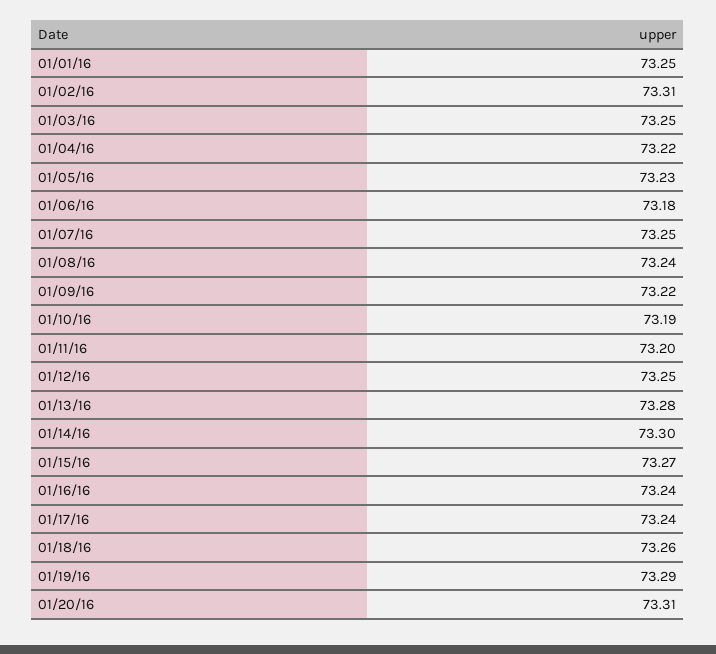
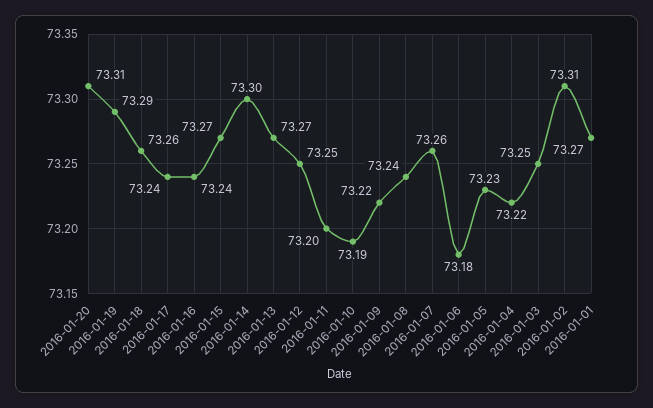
  {
-   "01/01/16": 73.25,
+   "01/01/16": 73.27,
    "01/02/16": 73.31,
    "01/03/16": 73.25,
    "01/04/16": 73.22,
    "01/05/16": 73.23,
    "01/06/16": 73.18,
-   "01/07/16": 73.25,
+   "01/07/16": 73.26,
    "01/08/16": 73.24,
    "01/09/16": 73.22,
    "01/10/16": 73.19,
    "01/11/16": 73.2,
    "01/12/16": 73.25,
-   "01/13/16": 73.28,
+   "01/13/16": 73.27,
    "01/14/16": 73.3,
    "01/15/16": 73.27,
    "01/16/16": 73.24,
    "01/17/16": 73.24,
    "01/18/16": 73.26,
    "01/19/16": 73.29,
    "01/20/16": 73.31
  }

